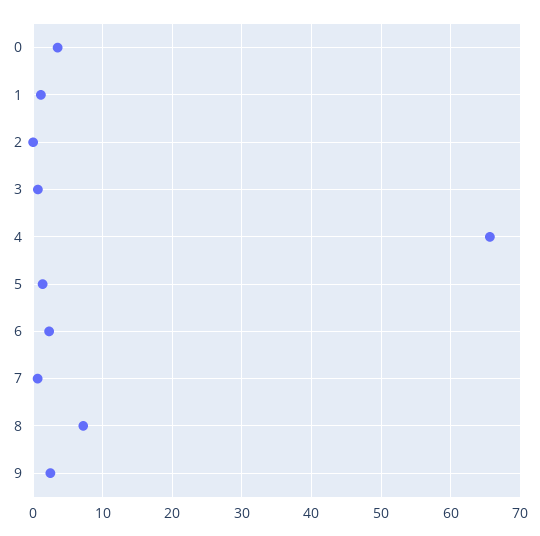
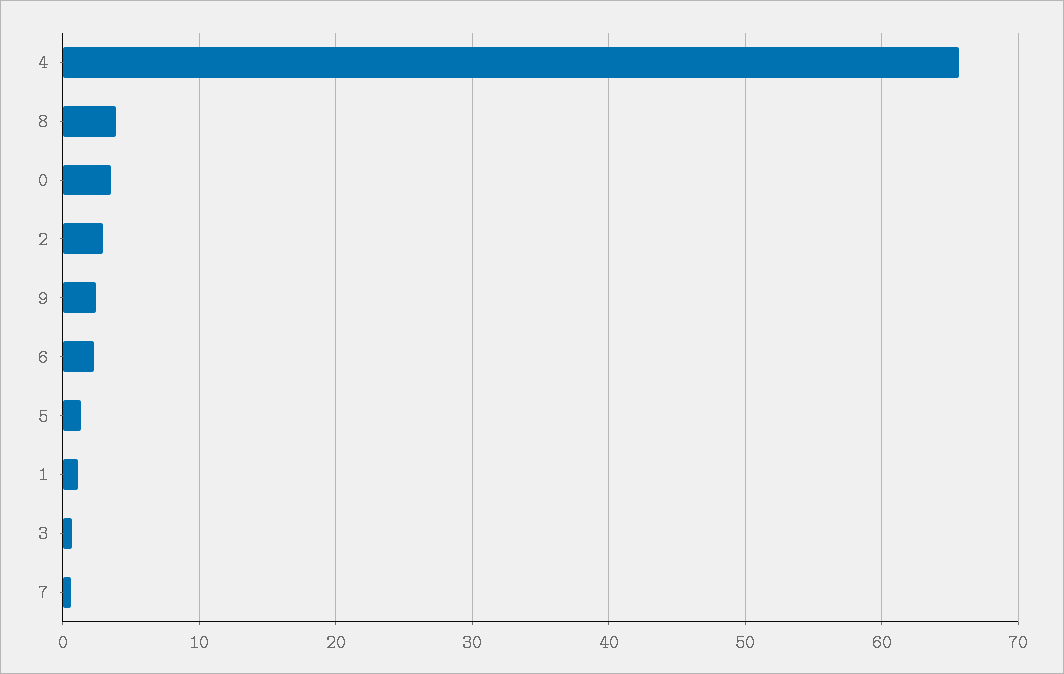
  {
    "0": 4,
    "1": 1,
-   "2": 0,
+   "2": 3,
    "3": 1,
    "4": 66,
    "5": 1,
    "6": 2,
    "7": 1,
-   "8": 7,
+   "8": 4,
    "9": 2
  }

